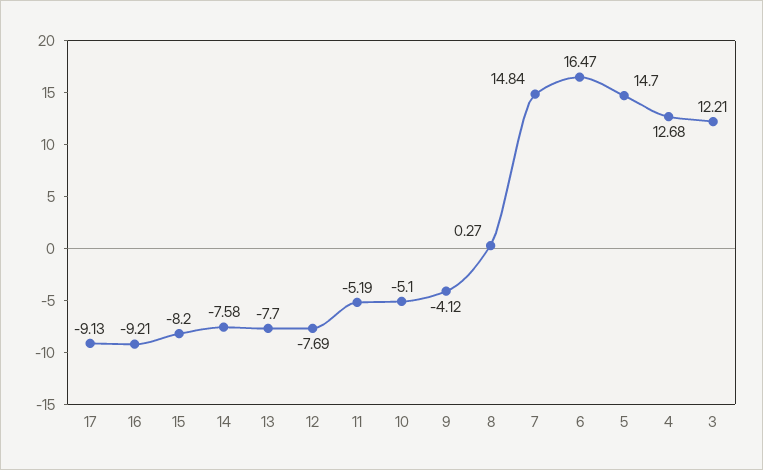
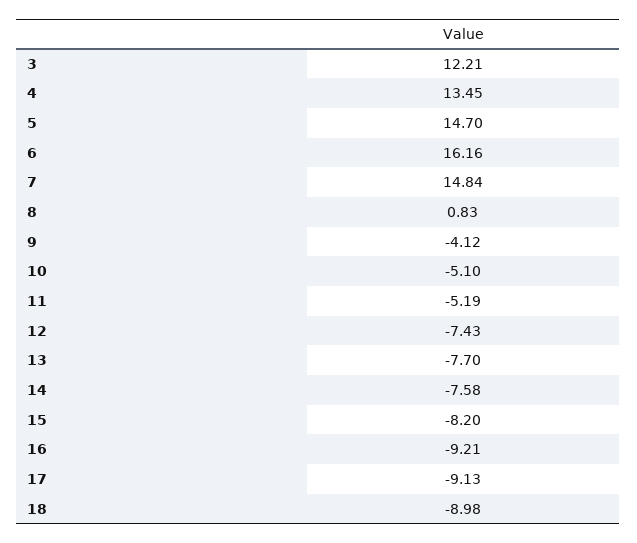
  {
    "17": -9.13,
    "16": -9.21,
    "15": -8.2,
    "14": -7.58,
    "13": -7.7,
-   "12": -7.69,
+   "12": -7.43,
    "11": -5.19,
    "10": -5.1,
    "9": -4.12,
-   "8": 0.27,
+   "8": 0.83,
    "7": 14.84,
-   "6": 16.47,
+   "6": 16.16,
    "5": 14.7,
-   "4": 12.68,
+   "4": 13.45,
-   "3": 12.21
+   "3": 12.21,
+   "18": -8.98
  }

